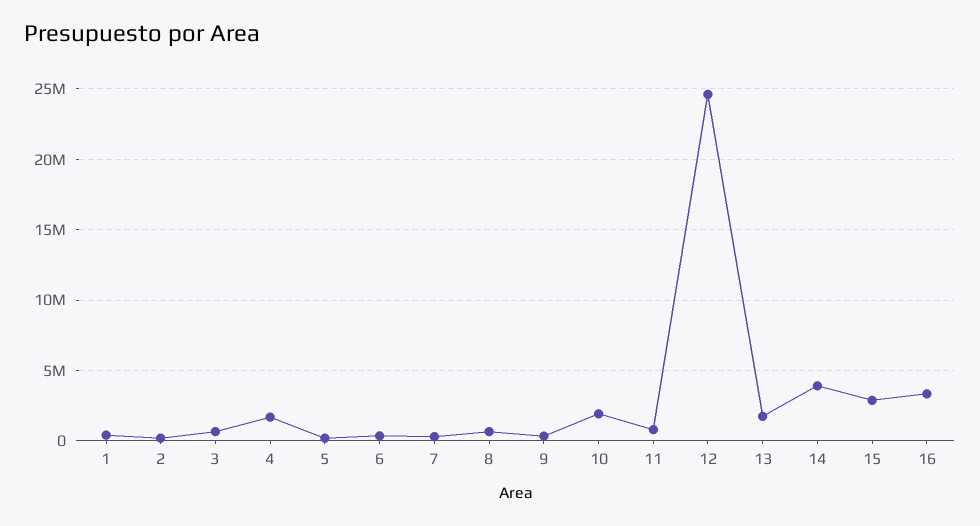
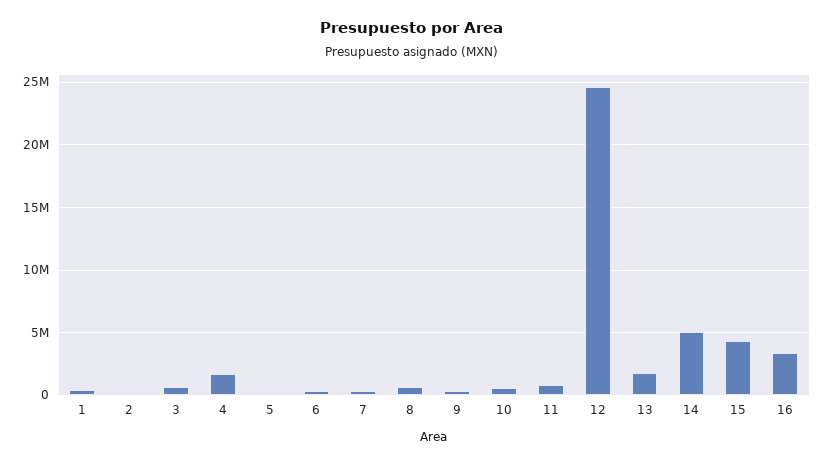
  {
    "1": 500000,
    "2": 0,
    "3": 500000,
    "4": 1500000,
    "5": 0,
    "6": 500000,
    "7": 500000,
    "8": 500000,
    "9": 500000,
-   "10": 2000000,
+   "10": 500000,
    "11": 1000000,
    "12": 24500000,
    "13": 1500000,
-   "14": 4000000,
+   "14": 5000000,
-   "15": 3000000,
+   "15": 4500000,
    "16": 3500000
  }

